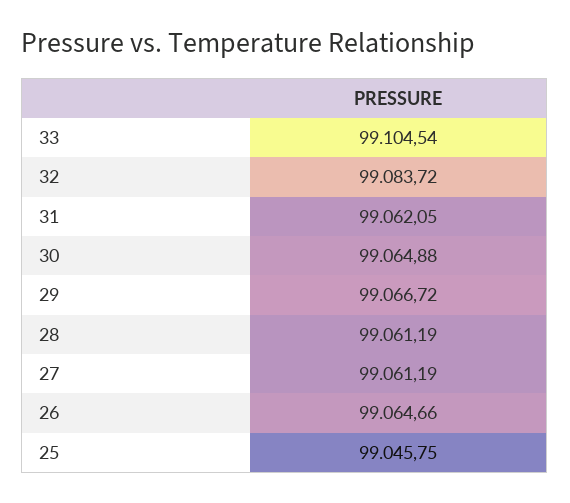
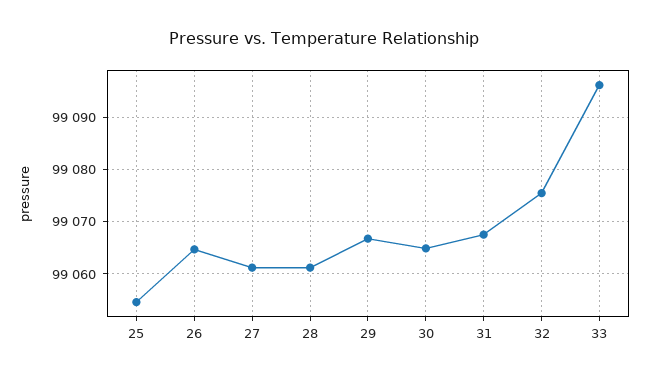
  {
-   "33": 99104.54,
+   "33": 99096,
-   "32": 99083.72,
+   "32": 99076,
-   "31": 99062.05,
+   "31": 99068,
    "30": 99064.88,
    "29": 99066.72,
    "28": 99061.19,
    "27": 99061.19,
    "26": 99064.66,
-   "25": 99045.75
+   "25": 99054
  }

